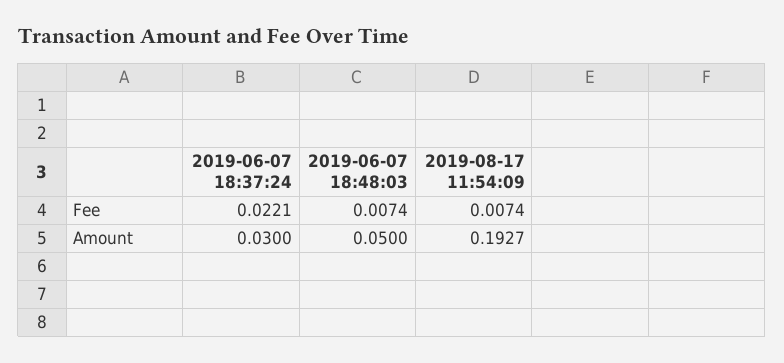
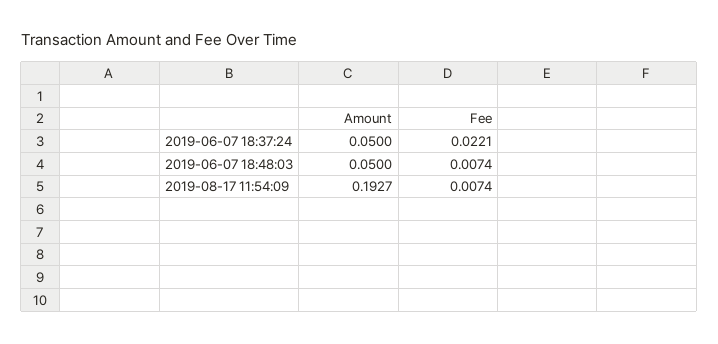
  {
    "2019-06-07 18:37:24": {
      "Fee": 0.0221,
-     "Amount": 0.03
+     "Amount": 0.05
    },
    "2019-06-07 18:48:03": {
      "Fee": 0.0074,
      "Amount": 0.05
    },
    "2019-08-17 11:54:09": {
      "Fee": 0.0074,
      "Amount": 0.1927
    }
  }

